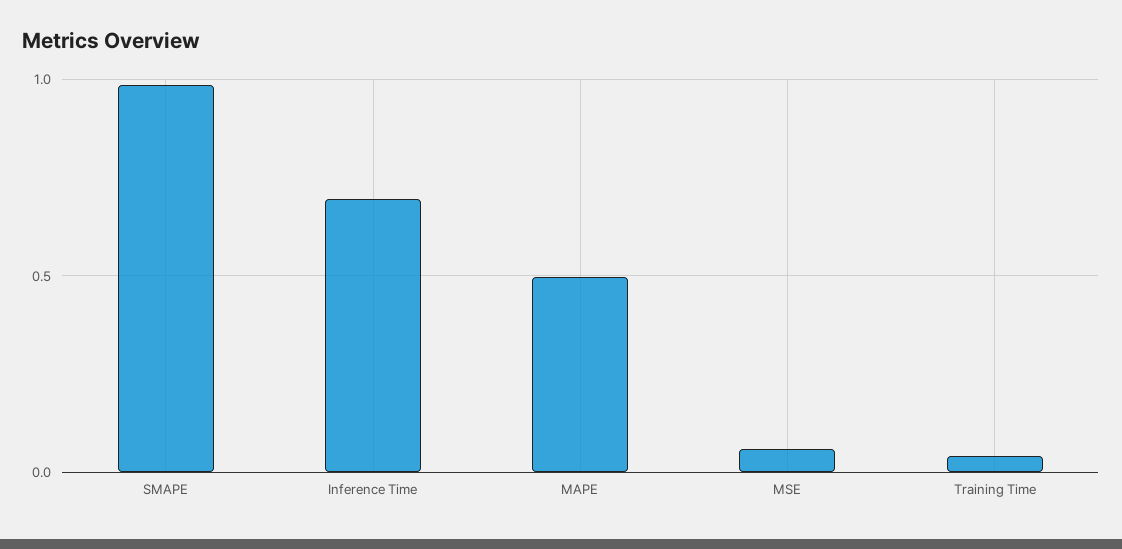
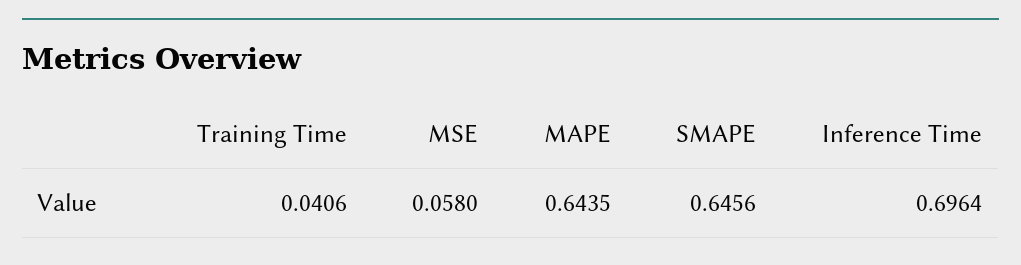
  {
-   "SMAPE": 1,
+   "SMAPE": 0.6456,
    "Inference Time": 0.6964,
-   "MAPE": 0.5,
+   "MAPE": 0.6435,
    "MSE": 0.058,
    "Training Time": 0.0406
  }

